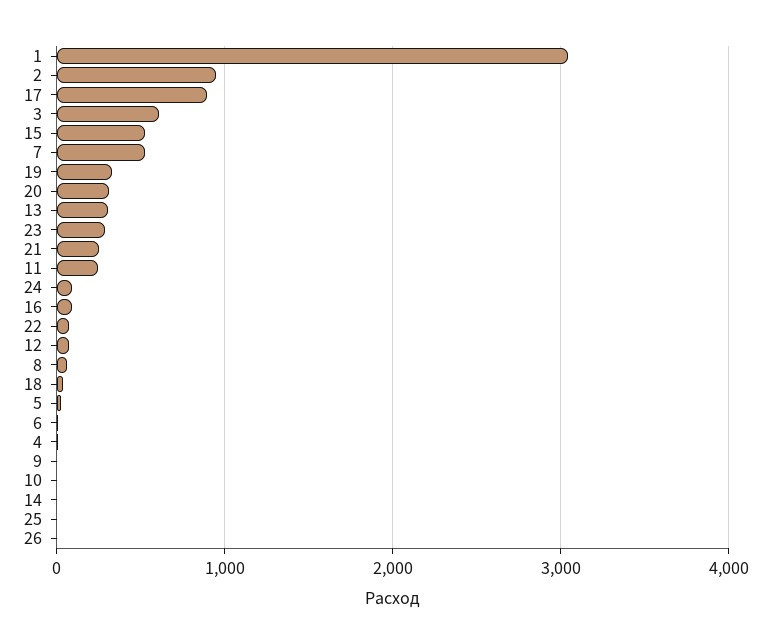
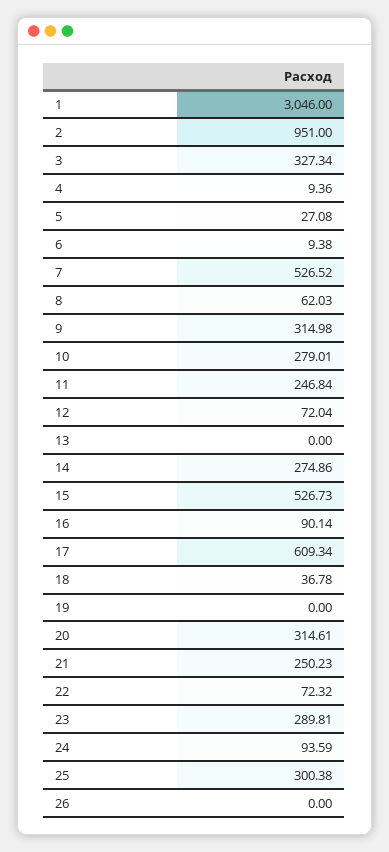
  {
    "1": 3046,
    "2": 951,
-   "17": 900,
+   "17": 609.34,
-   "3": 600,
+   "3": 327.34,
    "15": 526.73,
    "7": 526.52,
-   "19": 300,
+   "19": 0,
    "20": 314.61,
-   "13": 300,
+   "13": 0,
    "23": 289.81,
    "21": 250.23,
    "11": 246.84,
    "24": 93.59,
    "16": 90.14,
    "22": 72.32,
    "12": 72.04,
    "8": 62.03,
    "18": 36.78,
    "5": 27.08,
    "6": 9.38,
    "4": 9.36,
-   "9": 0,
+   "9": 314.98,
-   "10": 0,
+   "10": 279.01,
-   "14": 0,
+   "14": 274.86,
-   "25": 0,
+   "25": 300.38,
    "26": 0
  }

